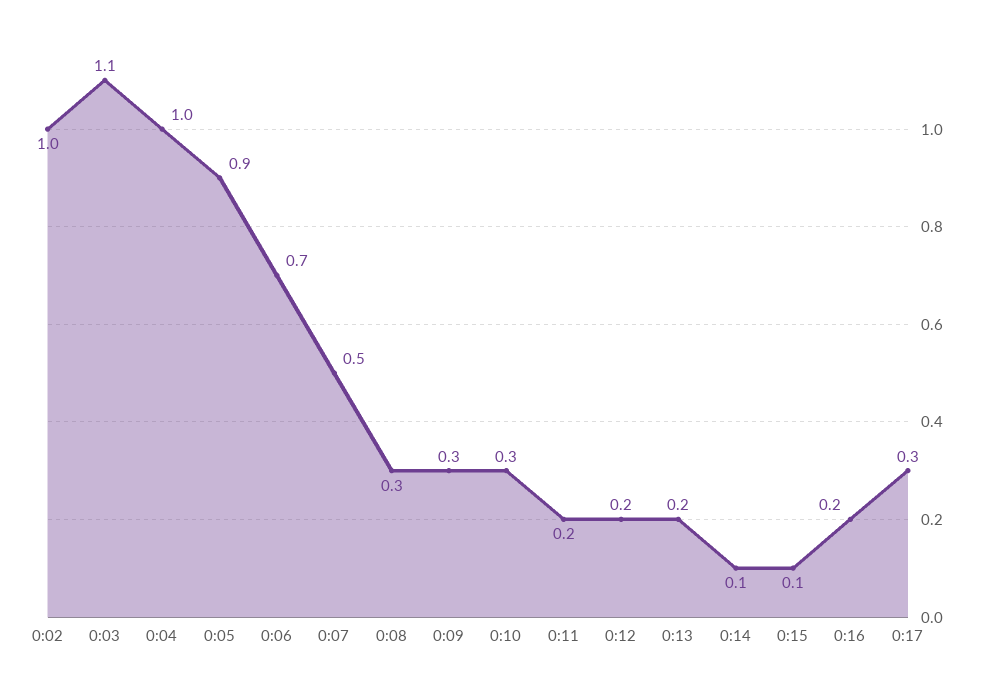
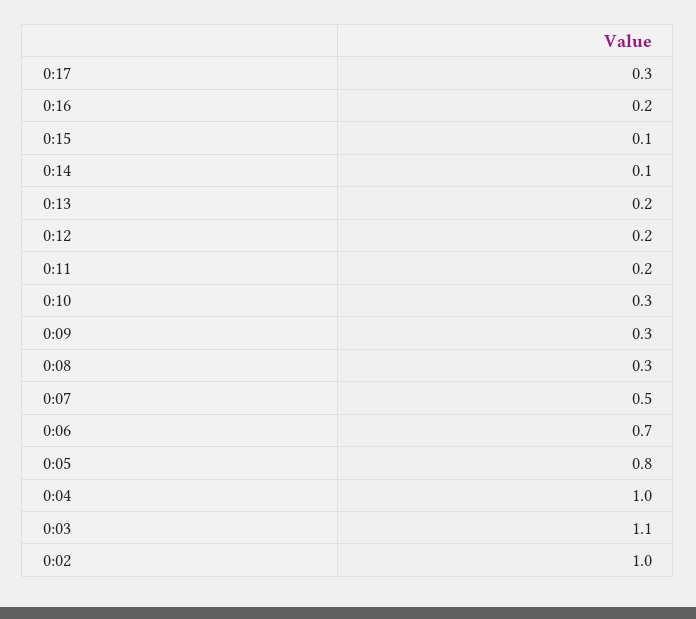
  {
    "0:02": 1,
    "0:03": 1.1,
    "0:04": 1,
-   "0:05": 0.9,
+   "0:05": 0.8,
    "0:06": 0.7,
    "0:07": 0.5,
    "0:08": 0.3,
    "0:09": 0.3,
    "0:10": 0.3,
    "0:11": 0.2,
    "0:12": 0.2,
    "0:13": 0.2,
    "0:14": 0.1,
    "0:15": 0.1,
    "0:16": 0.2,
    "0:17": 0.3
  }

